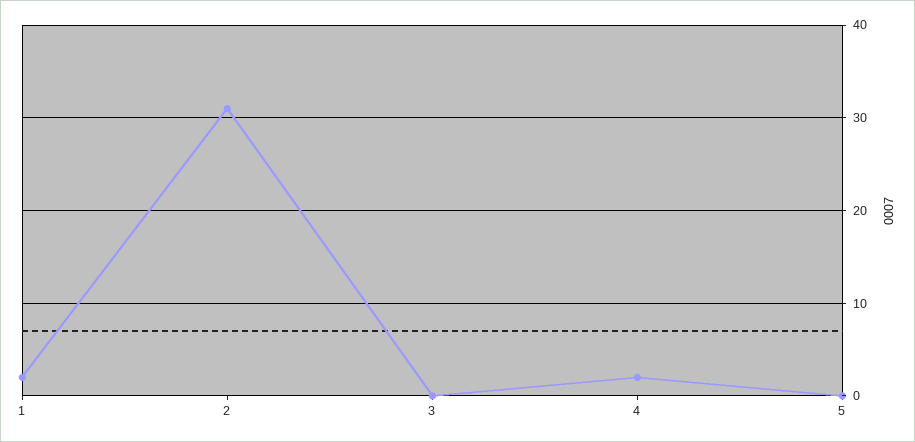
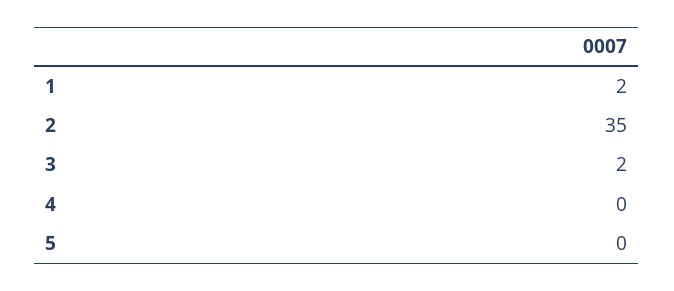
  {
    "1": 2,
-   "2": 31,
+   "2": 35,
-   "3": 0,
+   "3": 2,
-   "4": 2,
+   "4": 0,
    "5": 0
  }

